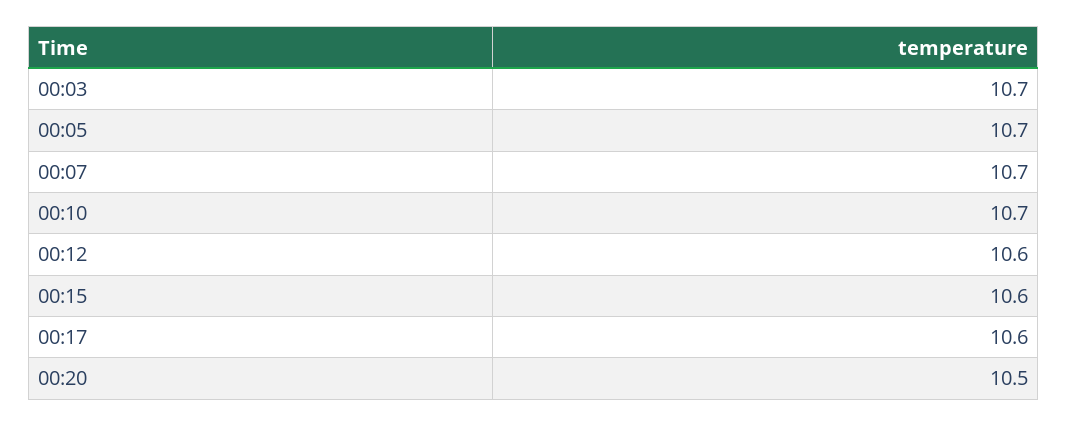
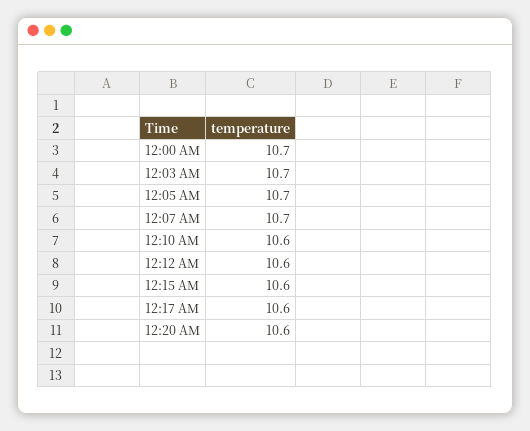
  {
    "00:03": 10.7,
    "00:05": 10.7,
    "00:07": 10.7,
-   "00:10": 10.7,
+   "00:10": 10.6,
    "00:12": 10.6,
    "00:15": 10.6,
    "00:17": 10.6,
-   "00:20": 10.5
+   "00:20": 10.6,
+   "12:00 AM": 10.7
  }

